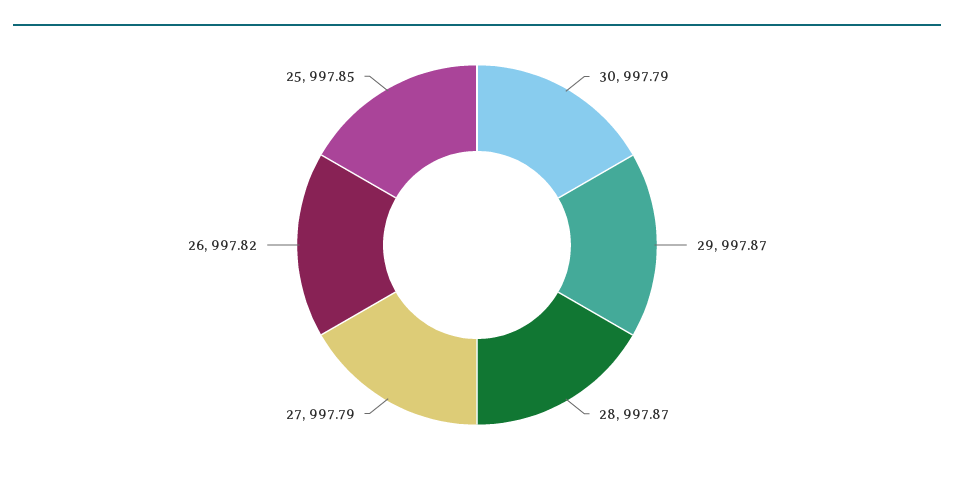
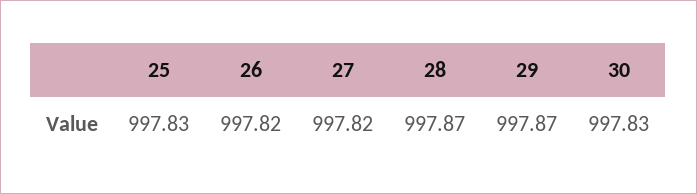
  {
-   "30": 997.79,
+   "30": 997.83,
    "29": 997.87,
    "28": 997.87,
-   "27": 997.79,
+   "27": 997.82,
    "26": 997.82,
-   "25": 997.85
+   "25": 997.83
  }

